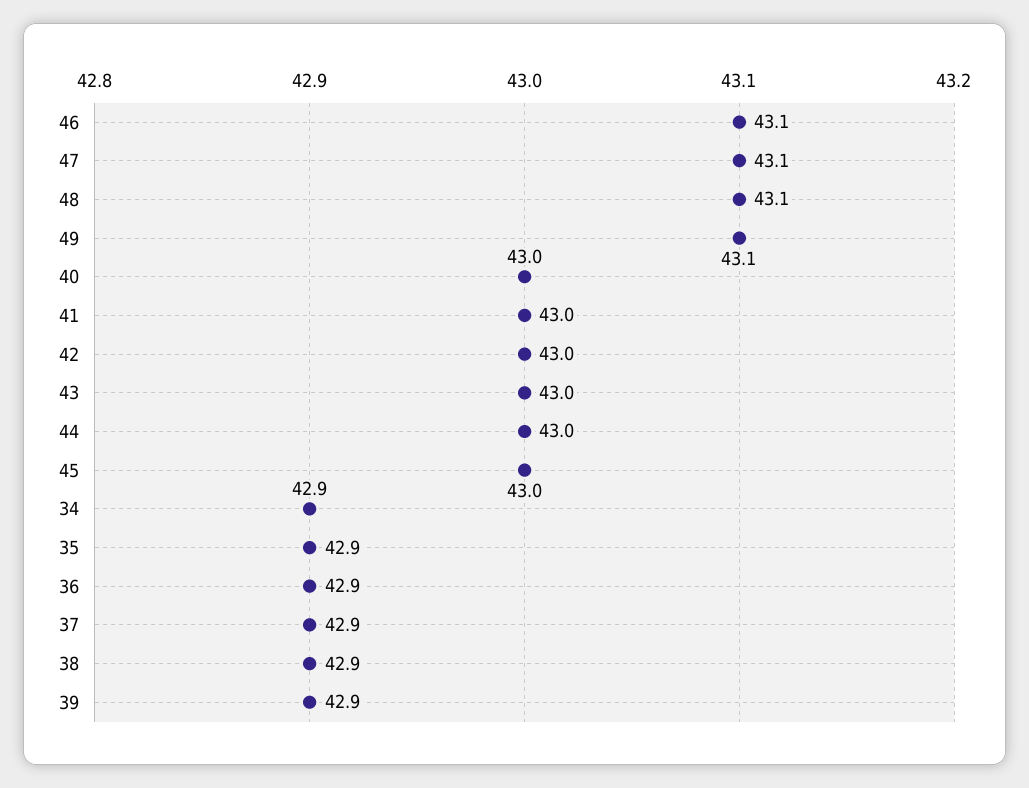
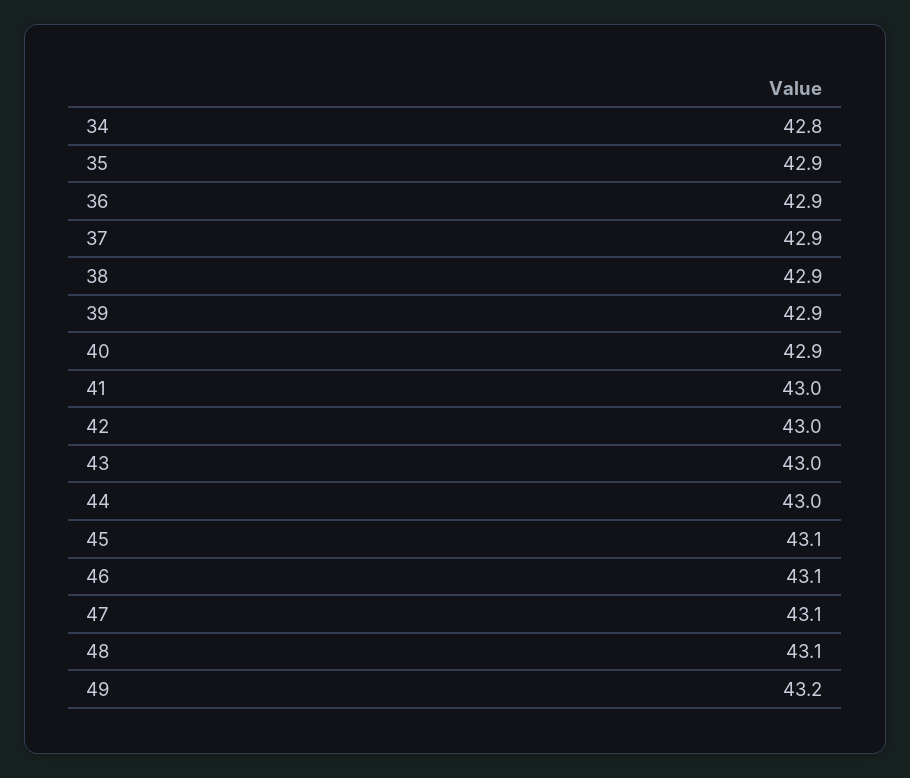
  {
    "46": 43.1,
    "47": 43.1,
    "48": 43.1,
-   "49": 43.1,
+   "49": 43.2,
-   "40": 43,
+   "40": 42.9,
    "41": 43,
    "42": 43,
    "43": 43,
    "44": 43,
-   "45": 43,
+   "45": 43.1,
-   "34": 42.9,
+   "34": 42.8,
    "35": 42.9,
    "36": 42.9,
    "37": 42.9,
    "38": 42.9,
    "39": 42.9
  }

